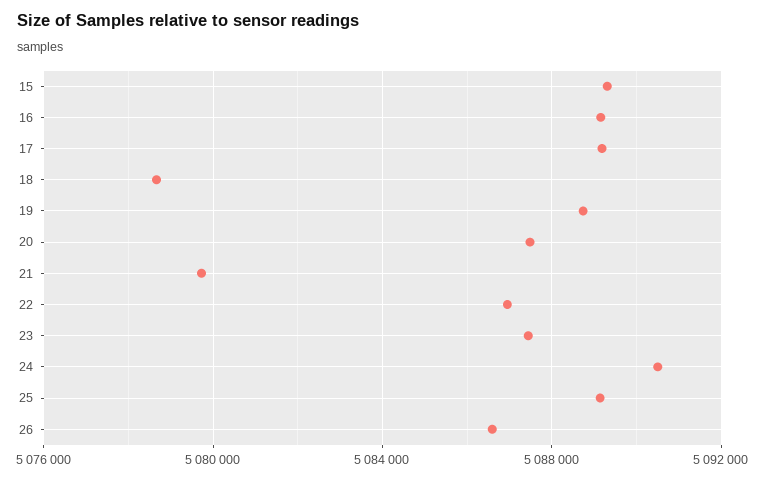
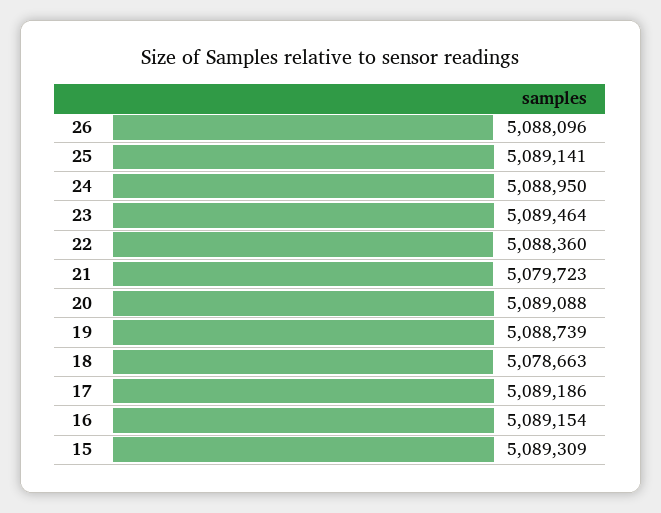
  {
    "15": 5089309,
    "16": 5089154,
    "17": 5089186,
    "18": 5078663,
    "19": 5088739,
-   "20": 5087500,
+   "20": 5089088,
    "21": 5079723,
-   "22": 5087000,
+   "22": 5088360,
-   "23": 5087500,
+   "23": 5089464,
-   "24": 5090500,
+   "24": 5088950,
    "25": 5089141,
-   "26": 5086500
+   "26": 5088096
  }

